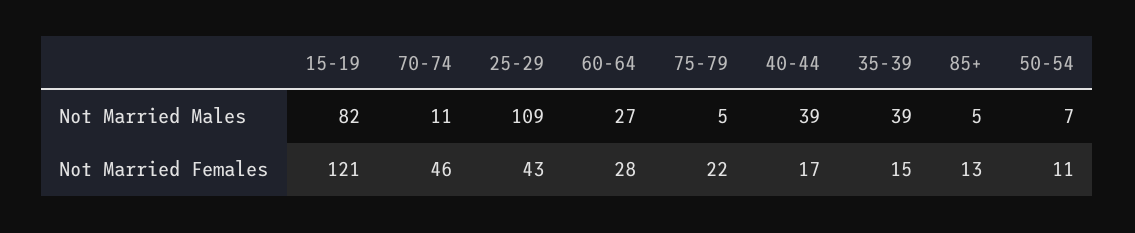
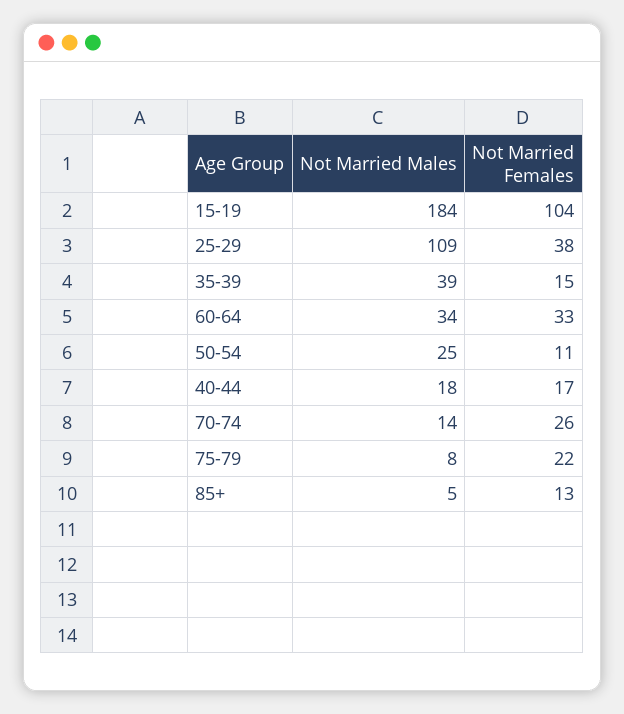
  {
    "15-19": {
-     "Not Married Males": 82,
+     "Not Married Males": 184,
-     "Not Married Females": 121
+     "Not Married Females": 104
    },
    "70-74": {
-     "Not Married Males": 11,
+     "Not Married Males": 14,
-     "Not Married Females": 46
+     "Not Married Females": 26
    },
    "25-29": {
      "Not Married Males": 109,
-     "Not Married Females": 43
+     "Not Married Females": 38
    },
    "60-64": {
-     "Not Married Males": 27,
+     "Not Married Males": 34,
-     "Not Married Females": 28
+     "Not Married Females": 33
    },
    "75-79": {
-     "Not Married Males": 5,
+     "Not Married Males": 8,
      "Not Married Females": 22
    },
    "40-44": {
-     "Not Married Males": 39,
+     "Not Married Males": 18,
      "Not Married Females": 17
    },
    "35-39": {
      "Not Married Males": 39,
      "Not Married Females": 15
    },
    "85+": {
      "Not Married Males": 5,
      "Not Married Females": 13
    },
    "50-54": {
-     "Not Married Males": 7,
+     "Not Married Males": 25,
      "Not Married Females": 11
    }
  }

